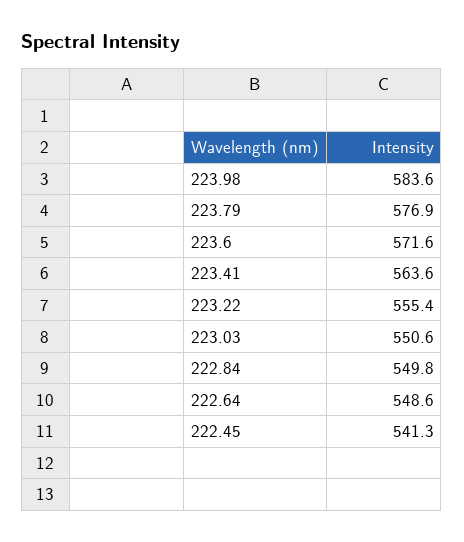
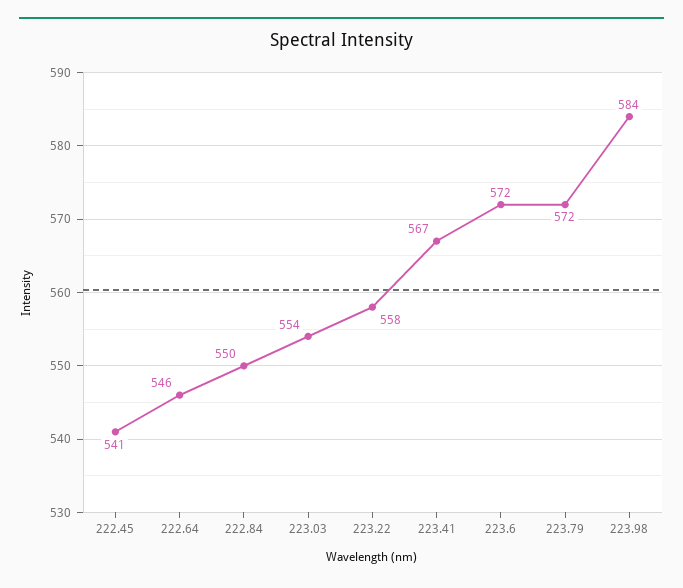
  {
    "223.98": 583.6,
-   "223.79": 576.9,
+   "223.79": 572,
    "223.6": 571.6,
-   "223.41": 563.6,
+   "223.41": 567,
-   "223.22": 555.4,
+   "223.22": 558,
-   "223.03": 550.6,
+   "223.03": 554,
    "222.84": 549.8,
-   "222.64": 548.6,
+   "222.64": 546,
    "222.45": 541.3
  }

